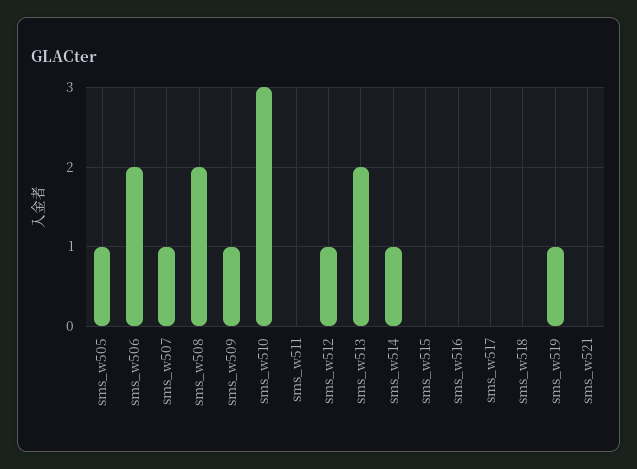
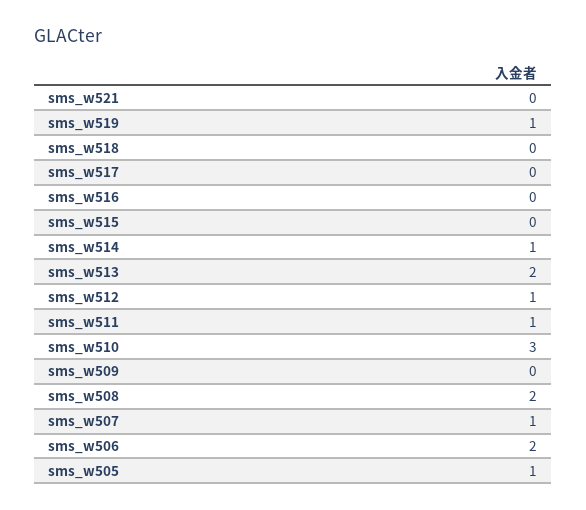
  {
    "sms_w505": 1,
    "sms_w506": 2,
    "sms_w507": 1,
    "sms_w508": 2,
-   "sms_w509": 1,
+   "sms_w509": 0,
    "sms_w510": 3,
-   "sms_w511": 0,
+   "sms_w511": 1,
    "sms_w512": 1,
    "sms_w513": 2,
    "sms_w514": 1,
    "sms_w515": 0,
    "sms_w516": 0,
    "sms_w517": 0,
    "sms_w518": 0,
    "sms_w519": 1,
    "sms_w521": 0
  }

